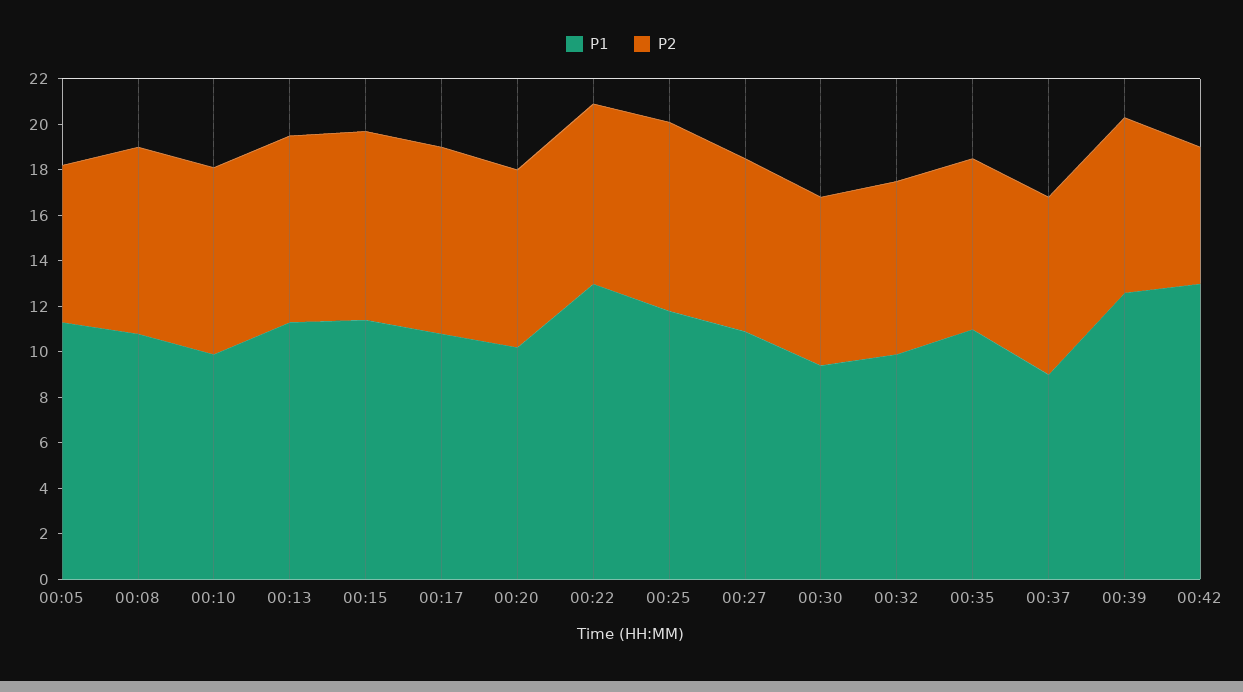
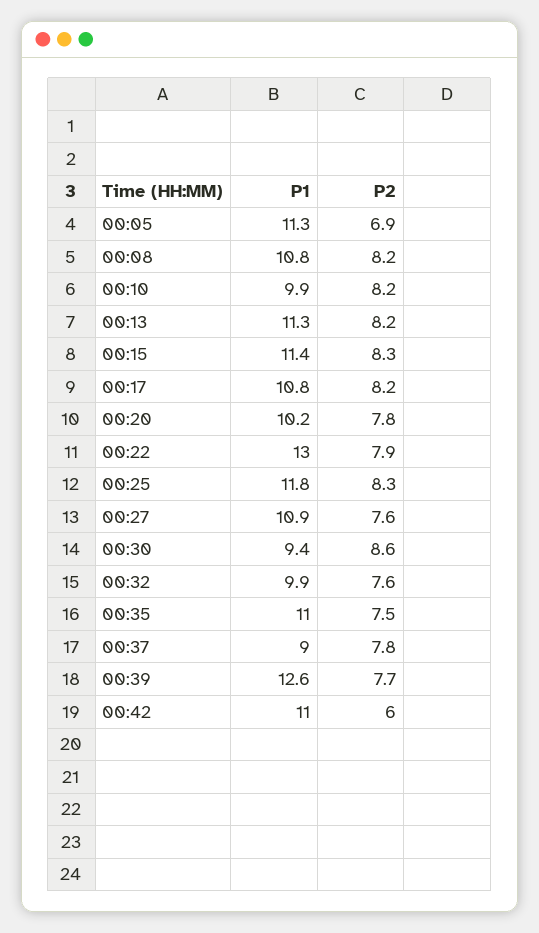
  {
    "P1": {
      "00:05": 11.3,
      "00:08": 10.8,
      "00:10": 9.9,
      "00:13": 11.3,
      "00:15": 11.4,
      "00:17": 10.8,
      "00:20": 10.2,
      "00:22": 13,
      "00:25": 11.8,
      "00:27": 10.9,
      "00:30": 9.4,
      "00:32": 9.9,
      "00:35": 11,
      "00:37": 9,
      "00:39": 12.6,
-     "00:42": 13
+     "00:42": 11
    },
    "P2": {
      "00:05": 6.9,
      "00:08": 8.2,
      "00:10": 8.2,
      "00:13": 8.2,
      "00:15": 8.3,
      "00:17": 8.2,
      "00:20": 7.8,
      "00:22": 7.9,
      "00:25": 8.3,
      "00:27": 7.6,
-     "00:30": 7.5,
+     "00:30": 8.6,
      "00:32": 7.6,
      "00:35": 7.5,
      "00:37": 7.8,
      "00:39": 7.7,
      "00:42": 6
    }
  }

